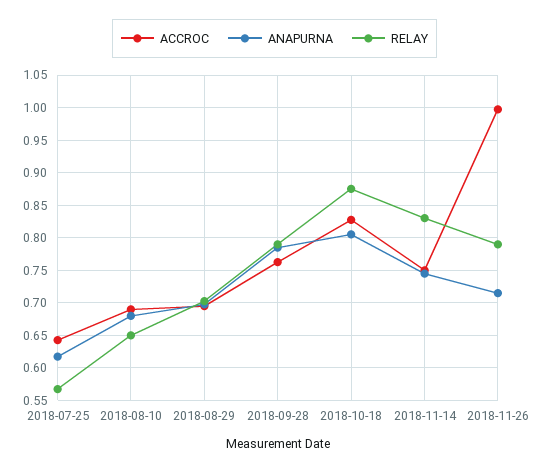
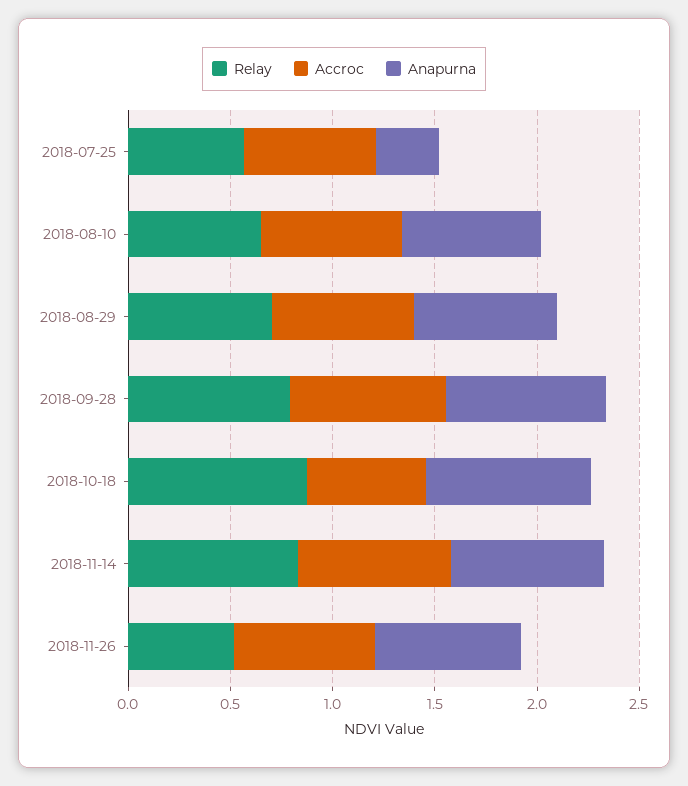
  {
    "ACCROC": {
      "2018-07-25": 0.64,
      "2018-08-10": 0.69,
      "2018-08-29": 0.7,
      "2018-09-28": 0.76,
-     "2018-10-18": 0.83,
+     "2018-10-18": 0.6,
      "2018-11-14": 0.75,
-     "2018-11-26": 1
+     "2018-11-26": 0.7
    },
    "ANAPURNA": {
-     "2018-07-25": 0.62,
+     "2018-07-25": 0.3,
      "2018-08-10": 0.68,
      "2018-08-29": 0.7,
      "2018-09-28": 0.79,
      "2018-10-18": 0.81,
      "2018-11-14": 0.75,
      "2018-11-26": 0.72
    },
    "RELAY": {
      "2018-07-25": 0.57,
      "2018-08-10": 0.65,
      "2018-08-29": 0.7,
      "2018-09-28": 0.79,
      "2018-10-18": 0.88,
      "2018-11-14": 0.83,
-     "2018-11-26": 0.79
+     "2018-11-26": 0.5
    }
  }

